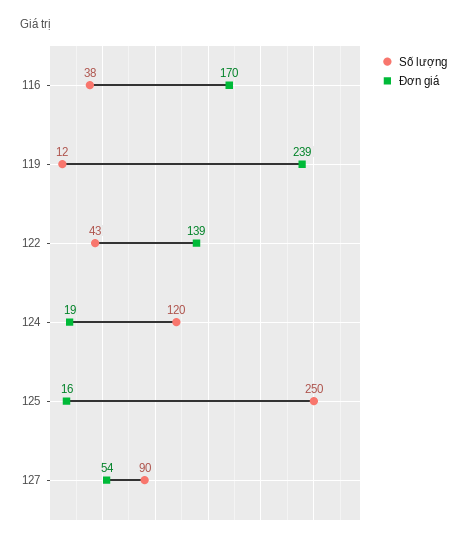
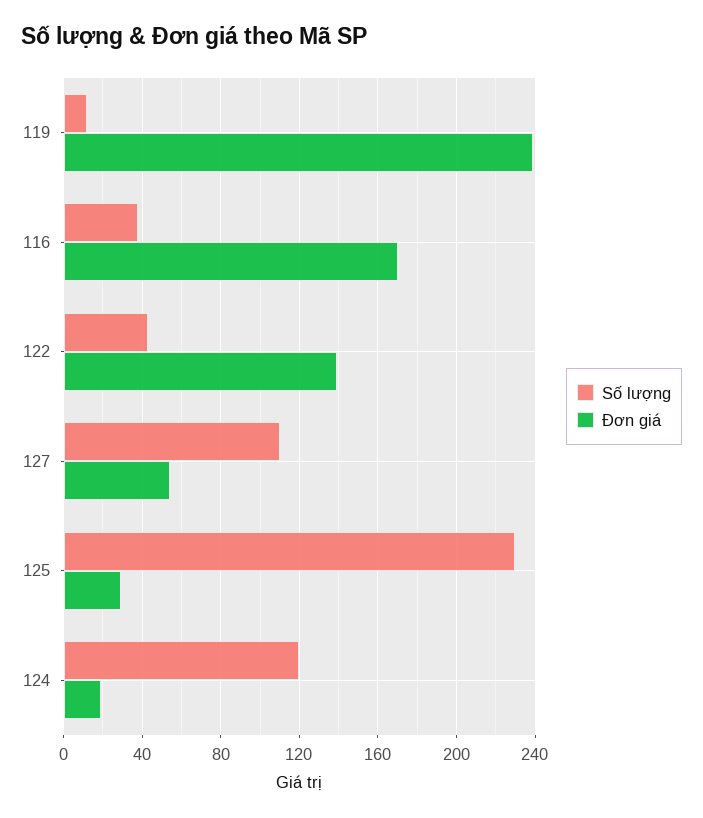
  {
    "Số lượng": {
      "116": 38,
      "119": 12,
      "122": 43,
      "124": 120,
-     "125": 250,
+     "125": 230,
-     "127": 90
+     "127": 110
    },
    "Đơn giá": {
      "116": 170,
      "119": 239,
      "122": 139,
      "124": 19,
-     "125": 16,
+     "125": 30,
      "127": 54
    }
  }

